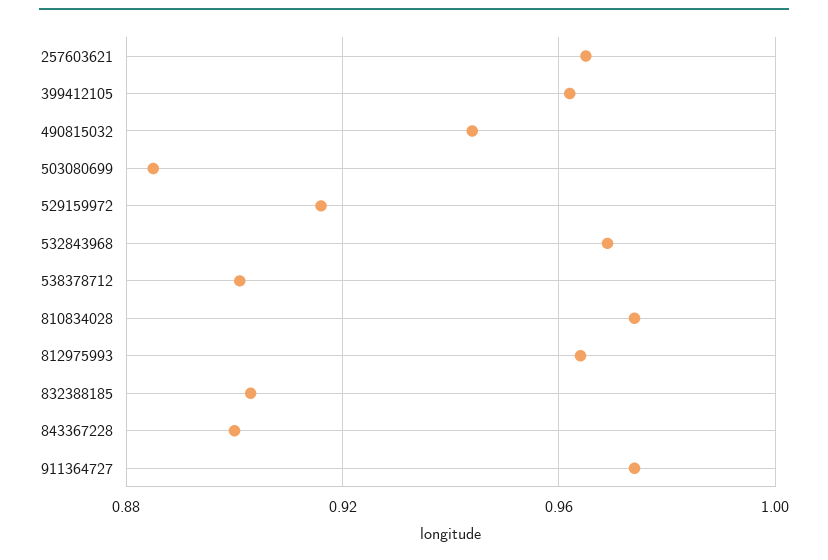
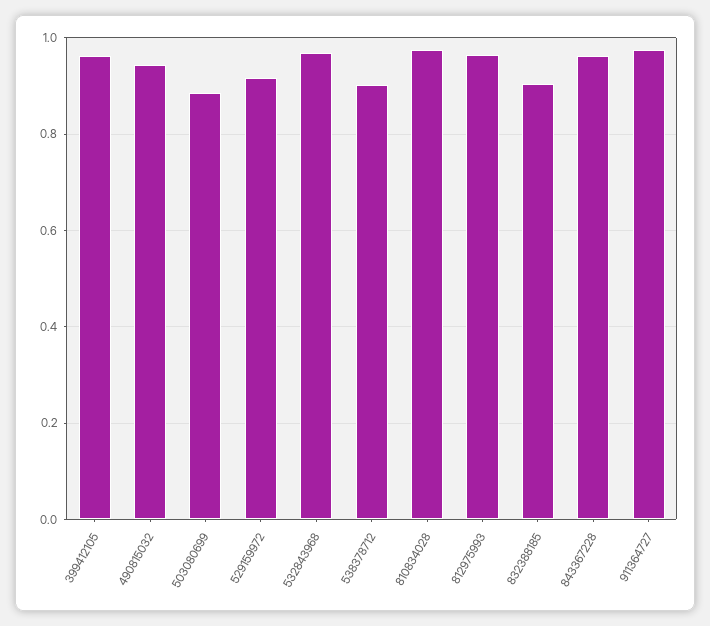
  {
-   "257603621": 0.965,
    "399412105": 0.96,
    "490815032": 0.945,
    "503080699": 0.885,
    "529159972": 0.915,
    "532843968": 0.97,
    "538378712": 0.9,
    "810834028": 0.975,
    "812975993": 0.965,
    "832388185": 0.905,
-   "843367228": 0.9,
+   "843367228": 0.96,
    "911364727": 0.975
  }

